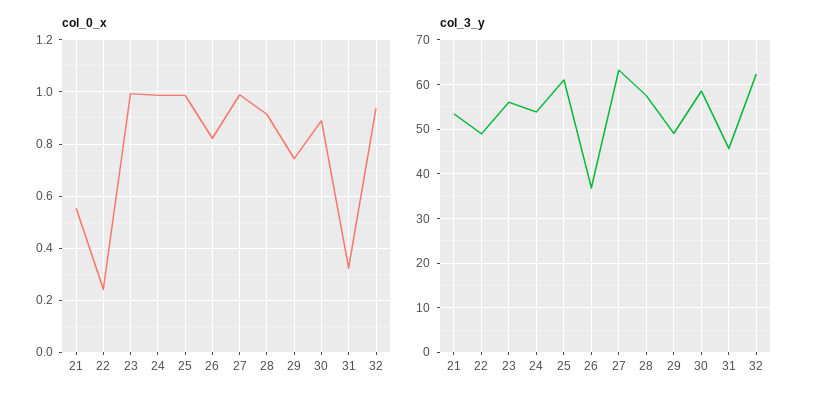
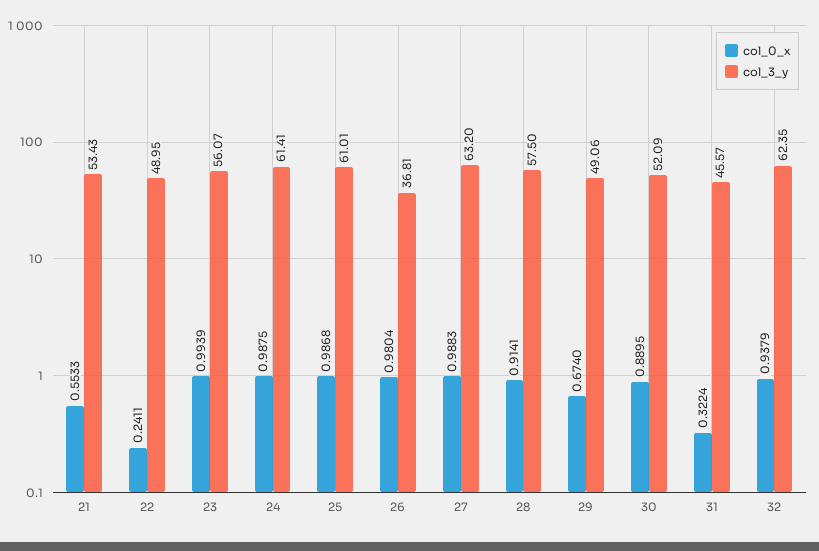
  {
    "col_0_x": {
      "21": 0.5533,
      "22": 0.2411,
      "23": 0.9939,
      "24": 0.9875,
      "25": 0.9868,
-     "26": 0.825,
+     "26": 0.9804,
      "27": 0.9883,
      "28": 0.9141,
-     "29": 0.75,
+     "29": 0.674,
      "30": 0.8895,
      "31": 0.3224,
      "32": 0.9379
    },
    "col_3_y": {
      "21": 53.43,
      "22": 48.95,
      "23": 56.07,
-     "24": 54,
+     "24": 61.41,
      "25": 61.01,
      "26": 36.81,
      "27": 63.2,
      "28": 57.5,
      "29": 49.06,
-     "30": 58,
+     "30": 52.09,
      "31": 45.57,
      "32": 62.35
    }
  }

